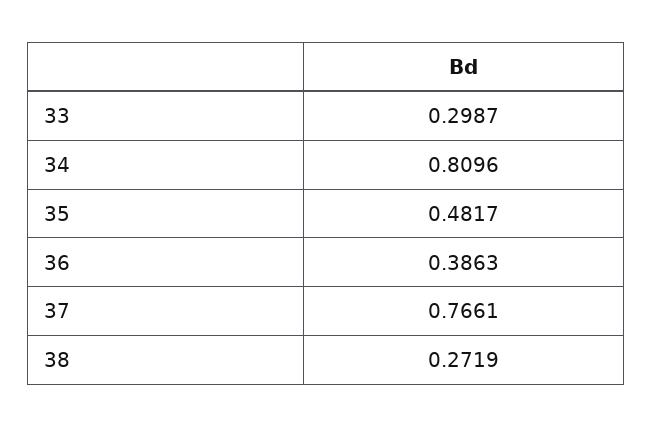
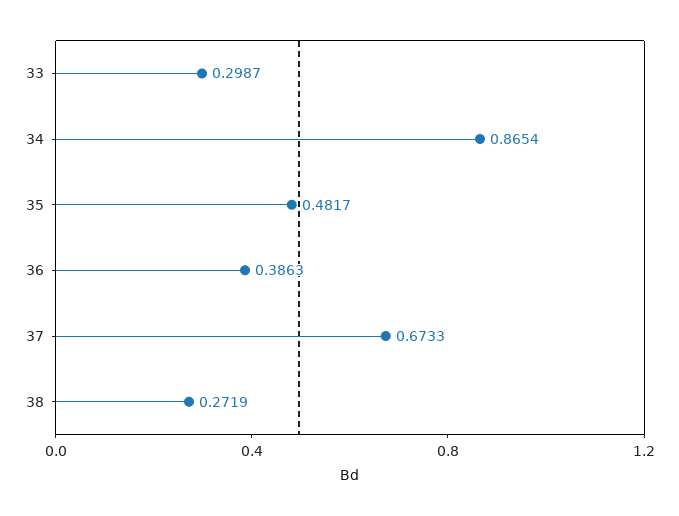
  {
    "33": 0.2987,
-   "34": 0.8096,
+   "34": 0.8654,
    "35": 0.4817,
    "36": 0.3863,
-   "37": 0.7661,
+   "37": 0.6733,
    "38": 0.2719
  }

